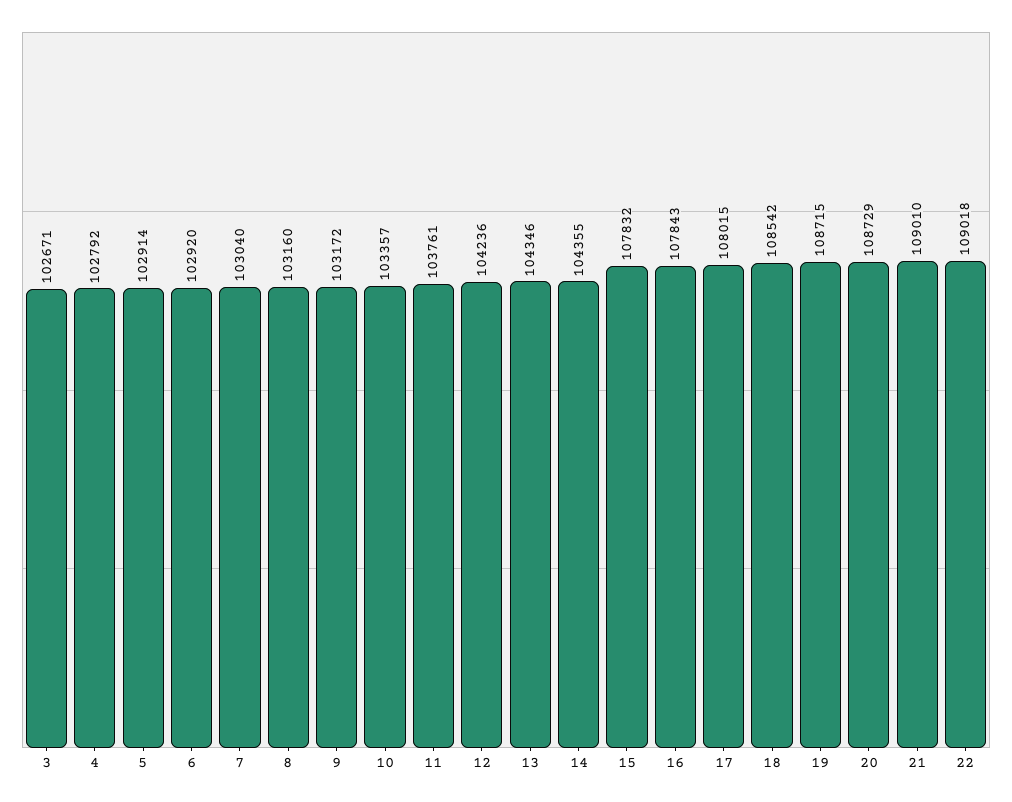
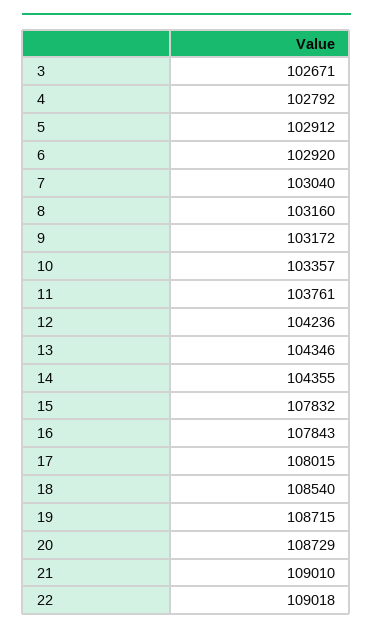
  {
    "3": 102671,
    "4": 102792,
-   "5": 102914,
+   "5": 102912,
    "6": 102920,
    "7": 103040,
    "8": 103160,
    "9": 103172,
    "10": 103357,
    "11": 103761,
    "12": 104236,
    "13": 104346,
    "14": 104355,
    "15": 107832,
    "16": 107843,
    "17": 108015,
-   "18": 108542,
+   "18": 108540,
    "19": 108715,
    "20": 108729,
    "21": 109010,
    "22": 109018
  }

